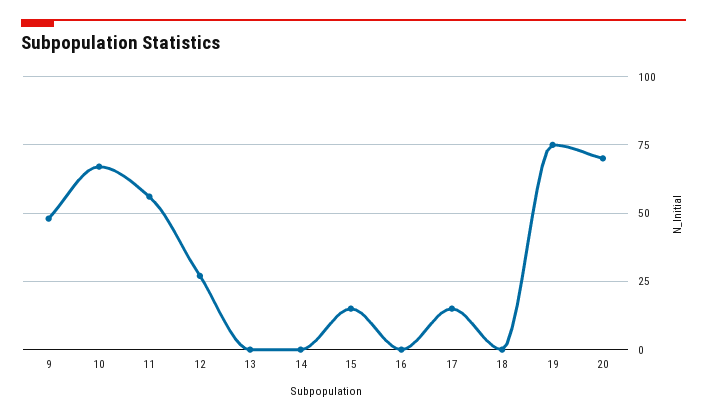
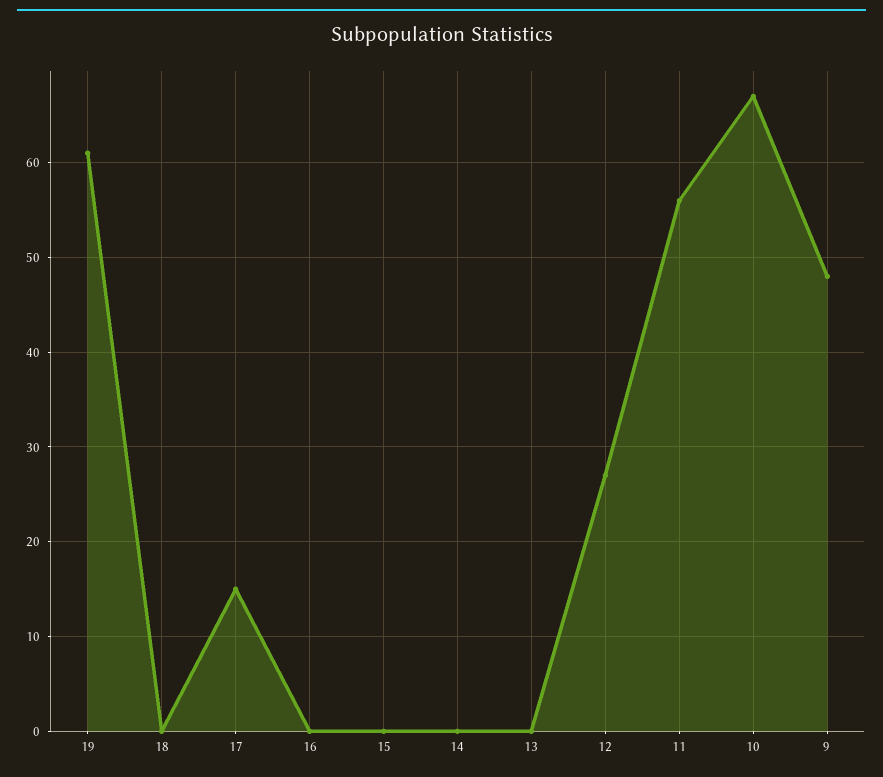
  {
    "9": 48,
    "10": 67,
    "11": 56,
    "12": 27,
    "13": 0,
    "14": 0,
-   "15": 15,
+   "15": 0,
    "16": 0,
    "17": 15,
    "18": 0,
-   "19": 75,
+   "19": 61
-   "20": 70
  }

